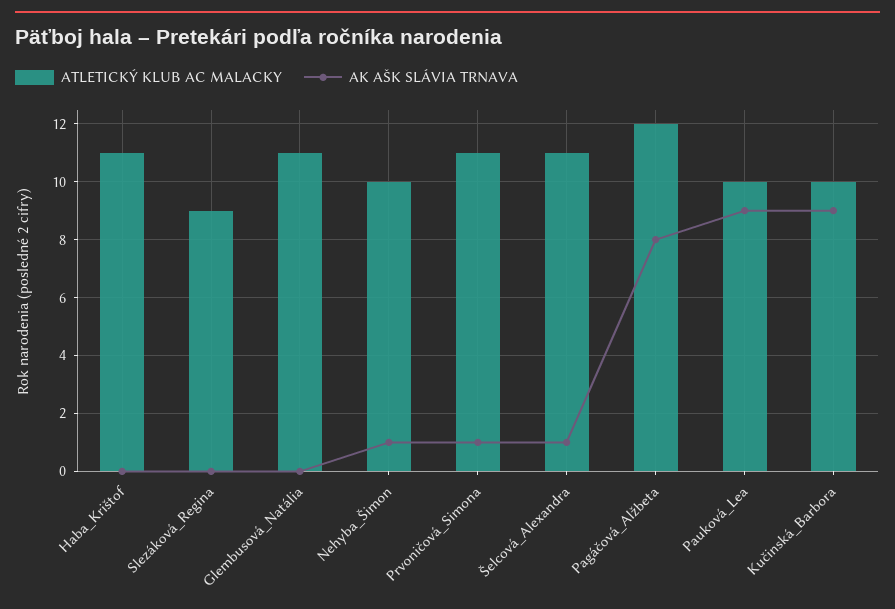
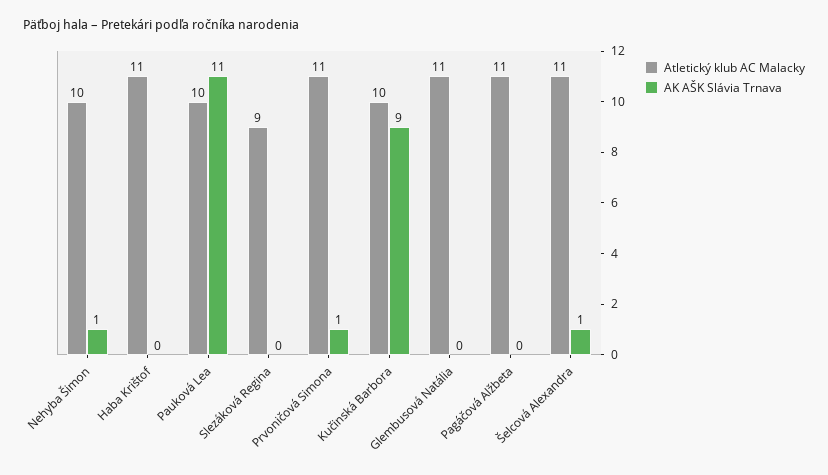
  {
    "ATLETICKÝ KLUB AC MALACKY": {
      "Haba_Krištof": 11,
      "Slezáková_Regina": 9,
      "Glembusová_Natália": 11,
      "Nehyba_Šimon": 10,
      "Prvoničová_Simona": 11,
      "Šelcová_Alexandra": 11,
-     "Pagáčová_Alžbeta": 12,
+     "Pagáčová_Alžbeta": 11,
      "Pauková_Lea": 10,
      "Kučinská_Barbora": 10
    },
    "AK AŠK SLÁVIA TRNAVA": {
      "Haba_Krištof": 0,
      "Slezáková_Regina": 0,
      "Glembusová_Natália": 0,
      "Nehyba_Šimon": 1,
      "Prvoničová_Simona": 1,
      "Šelcová_Alexandra": 1,
-     "Pagáčová_Alžbeta": 8,
+     "Pagáčová_Alžbeta": 0,
-     "Pauková_Lea": 9,
+     "Pauková_Lea": 11,
      "Kučinská_Barbora": 9
    }
  }

